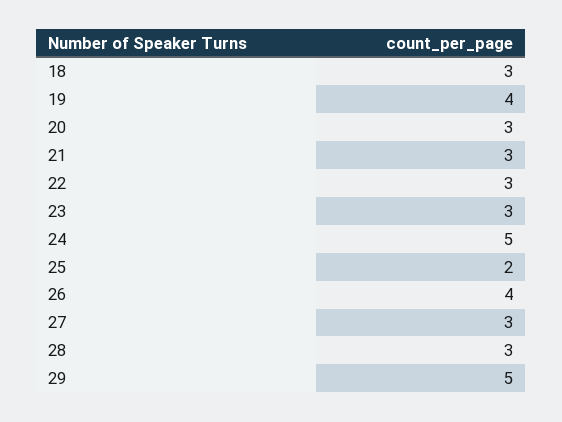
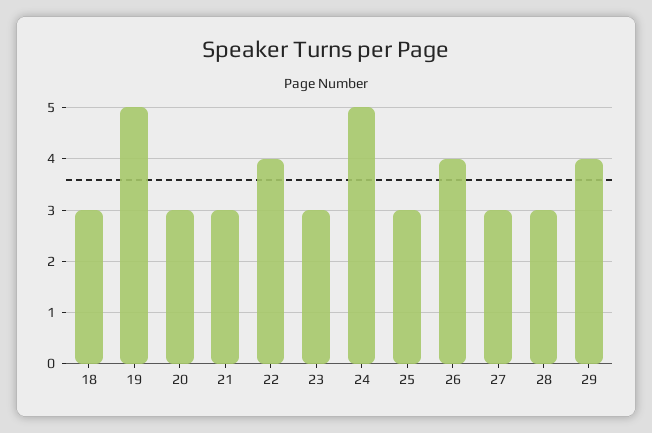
  {
    "18": 3,
-   "19": 4,
+   "19": 5,
    "20": 3,
    "21": 3,
-   "22": 3,
+   "22": 4,
    "23": 3,
    "24": 5,
-   "25": 2,
+   "25": 3,
    "26": 4,
    "27": 3,
    "28": 3,
-   "29": 5
+   "29": 4
  }

